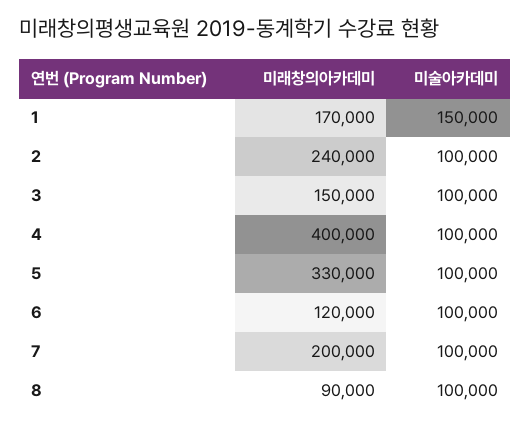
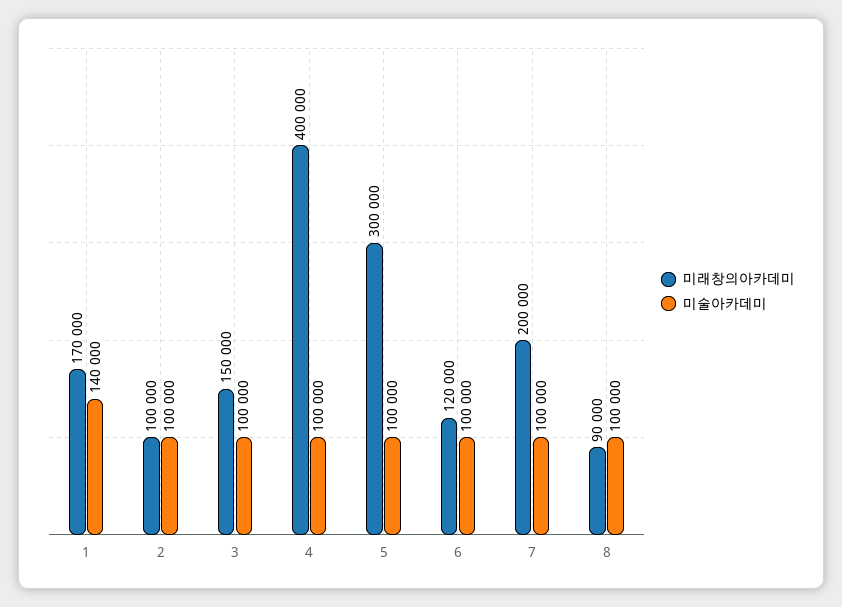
  {
    "미래창의아카데미": {
      "1": 170000,
-     "2": 240000,
+     "2": 100000,
      "3": 150000,
      "4": 400000,
-     "5": 330000,
+     "5": 300000,
      "6": 120000,
      "7": 200000,
      "8": 90000
    },
    "미술아카데미": {
-     "1": 150000,
+     "1": 140000,
      "2": 100000,
      "3": 100000,
      "4": 100000,
      "5": 100000,
      "6": 100000,
      "7": 100000,
      "8": 100000
    }
  }

